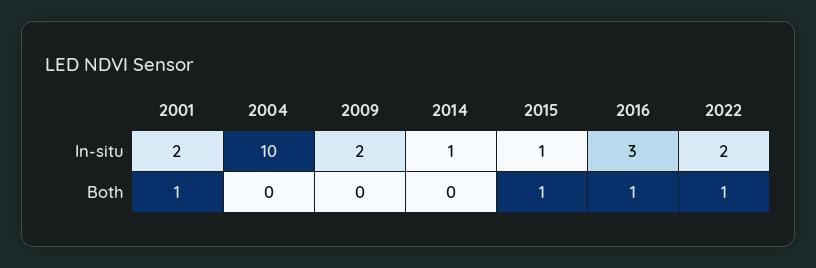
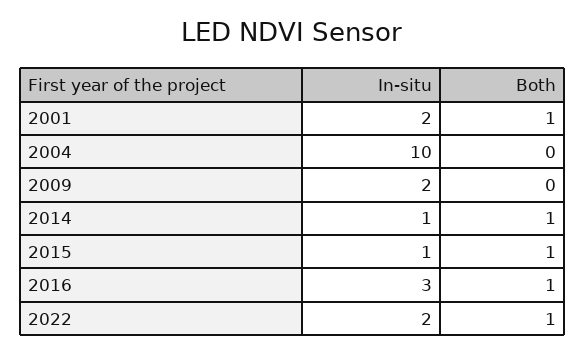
  {
    "2001": {
      "In-situ": 2,
      "Both": 1
    },
    "2004": {
      "In-situ": 10,
      "Both": 0
    },
    "2009": {
      "In-situ": 2,
      "Both": 0
    },
    "2014": {
      "In-situ": 1,
-     "Both": 0
+     "Both": 1
    },
    "2015": {
      "In-situ": 1,
      "Both": 1
    },
    "2016": {
      "In-situ": 3,
      "Both": 1
    },
    "2022": {
      "In-situ": 2,
      "Both": 1
    }
  }

